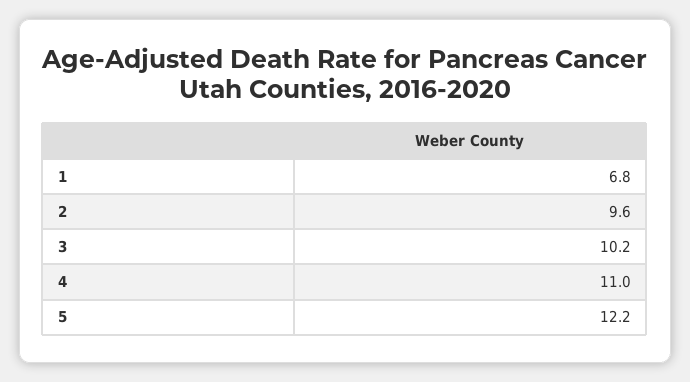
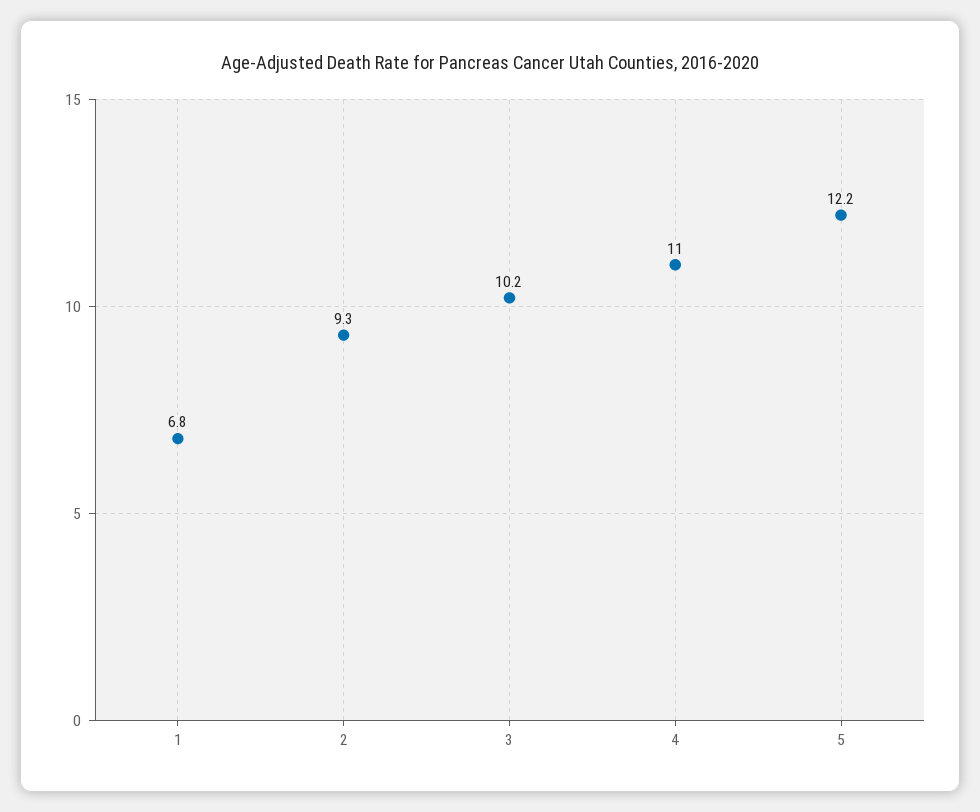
  {
    "1": 6.8,
-   "2": 9.6,
+   "2": 9.3,
    "3": 10.2,
    "4": 11,
    "5": 12.2
  }

